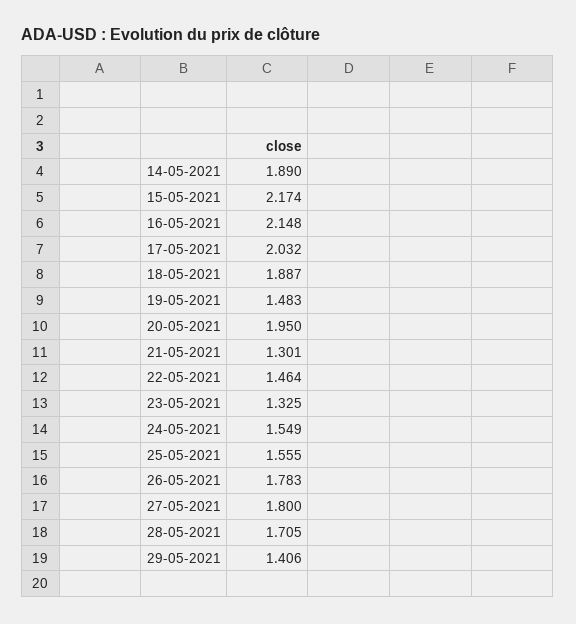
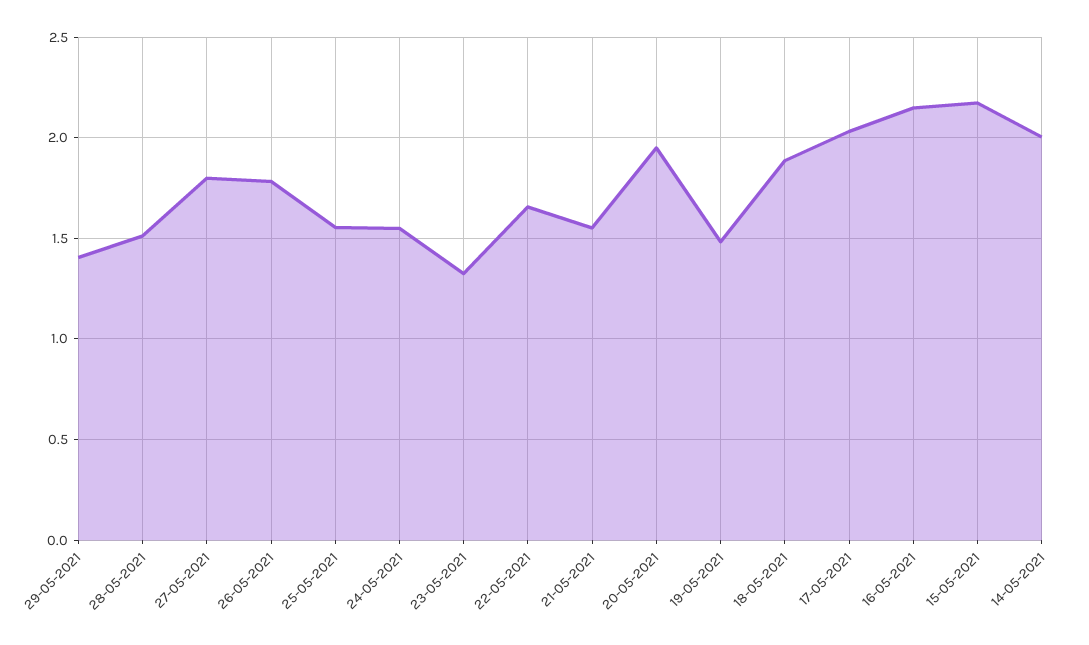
  {
-   "14-05-2021": 1.89,
+   "14-05-2021": 2,
    "15-05-2021": 2.174,
    "16-05-2021": 2.148,
    "17-05-2021": 2.032,
    "18-05-2021": 1.887,
    "19-05-2021": 1.483,
    "20-05-2021": 1.95,
-   "21-05-2021": 1.301,
+   "21-05-2021": 1.55,
-   "22-05-2021": 1.464,
+   "22-05-2021": 1.65,
    "23-05-2021": 1.325,
    "24-05-2021": 1.549,
    "25-05-2021": 1.555,
    "26-05-2021": 1.783,
    "27-05-2021": 1.8,
-   "28-05-2021": 1.705,
+   "28-05-2021": 1.5,
    "29-05-2021": 1.406
  }

